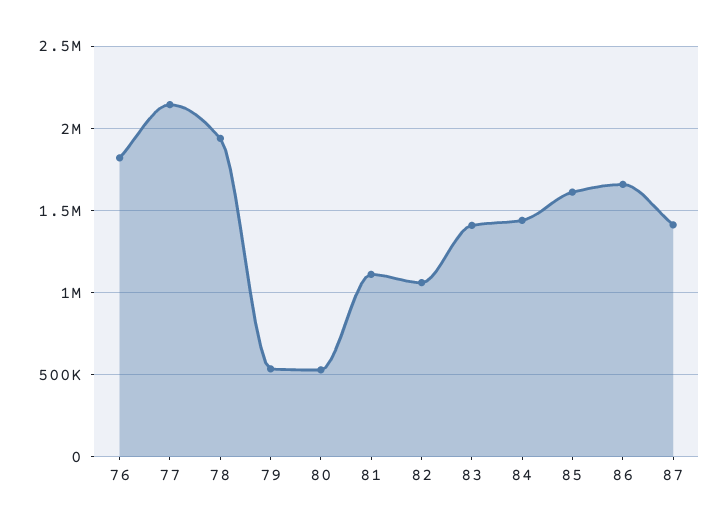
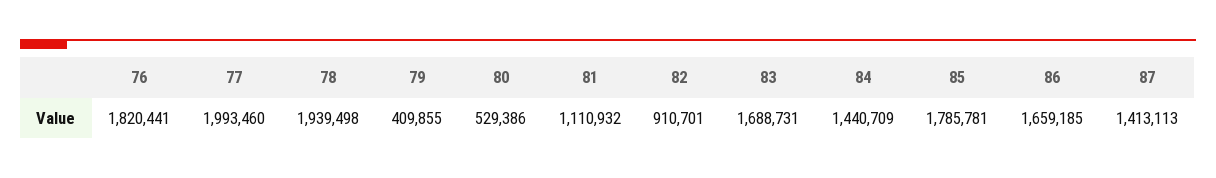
  {
    "76": 1820441,
-   "77": 2150000,
+   "77": 1993460,
    "78": 1939498,
-   "79": 550000,
+   "79": 409855,
    "80": 529386,
    "81": 1110932,
-   "82": 1050000,
+   "82": 910701,
-   "83": 1400000,
+   "83": 1688731,
    "84": 1440709,
-   "85": 1600000,
+   "85": 1785781,
    "86": 1659185,
    "87": 1413113
  }

